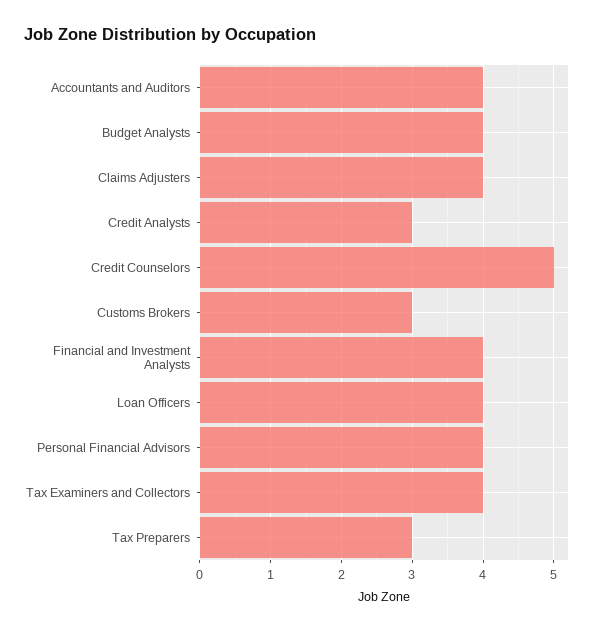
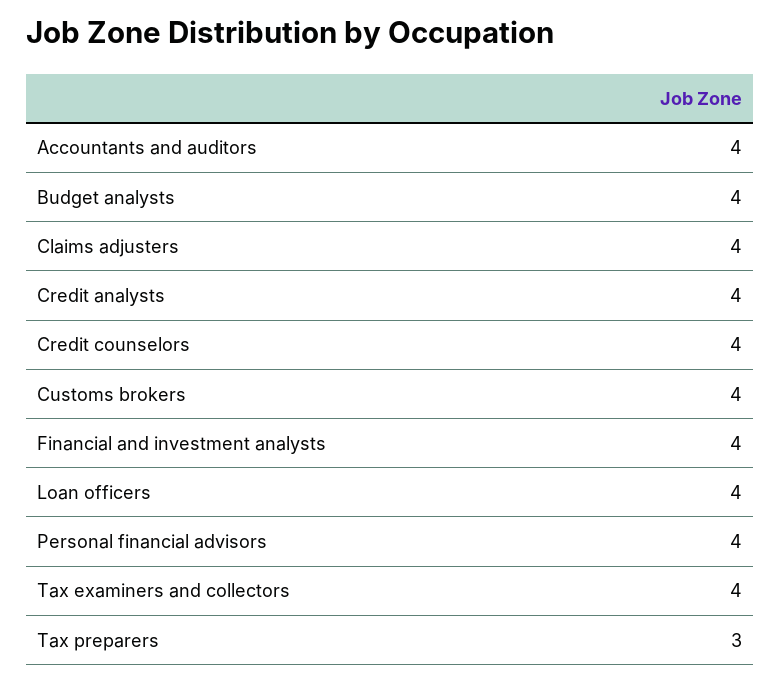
  {
    "Accountants and Auditors": 4,
    "Budget Analysts": 4,
    "Claims Adjusters": 4,
-   "Credit Analysts": 3,
+   "Credit Analysts": 4,
-   "Credit Counselors": 5,
+   "Credit Counselors": 4,
-   "Customs Brokers": 3,
+   "Customs Brokers": 4,
    "Financial and Investment Analysts": 4,
    "Loan Officers": 4,
    "Personal Financial Advisors": 4,
    "Tax Examiners and Collectors": 4,
    "Tax Preparers": 3
  }

